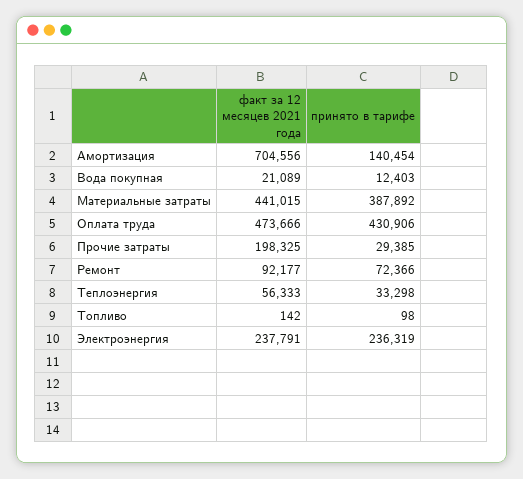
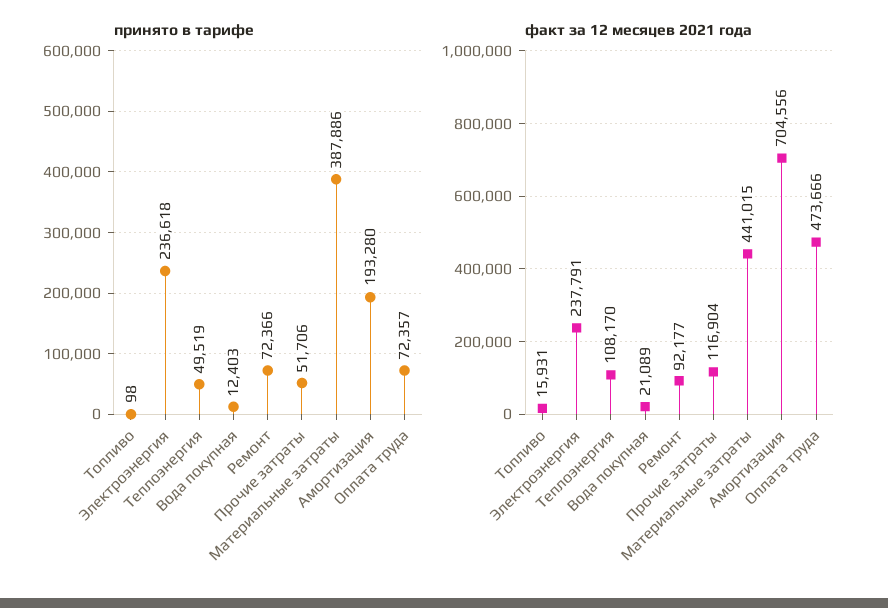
  {
    "факт за 12 месяцев 2021 года": {
      "Амортизация": 704556,
      "Вода покупная": 21089,
      "Материальные затраты": 441015,
      "Оплата труда": 473666,
-     "Прочие затраты": 198325,
+     "Прочие затраты": 116904,
      "Ремонт": 92177,
-     "Теплоэнергия": 56333,
+     "Теплоэнергия": 108170,
-     "Топливо": 142,
+     "Топливо": 15931,
      "Электроэнергия": 237791
    },
    "принято в тарифе": {
-     "Амортизация": 140454,
+     "Амортизация": 193280,
      "Вода покупная": 12403,
-     "Материальные затраты": 387892,
+     "Материальные затраты": 387886,
-     "Оплата труда": 430906,
+     "Оплата труда": 72357,
-     "Прочие затраты": 29385,
+     "Прочие затраты": 51706,
      "Ремонт": 72366,
-     "Теплоэнергия": 33298,
+     "Теплоэнергия": 49519,
      "Топливо": 98,
-     "Электроэнергия": 236319
+     "Электроэнергия": 236618
    }
  }

